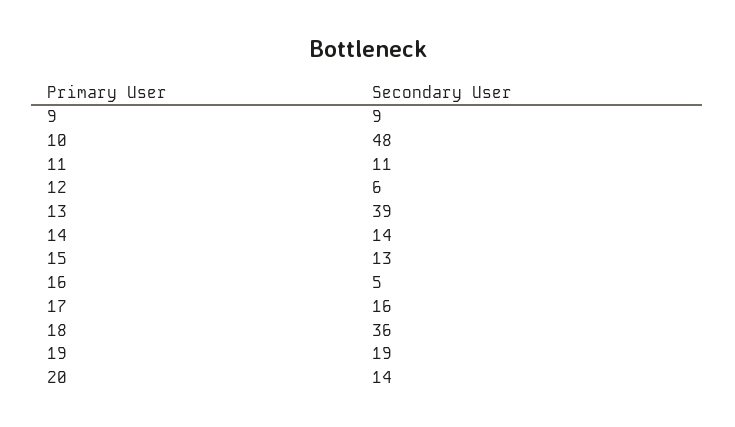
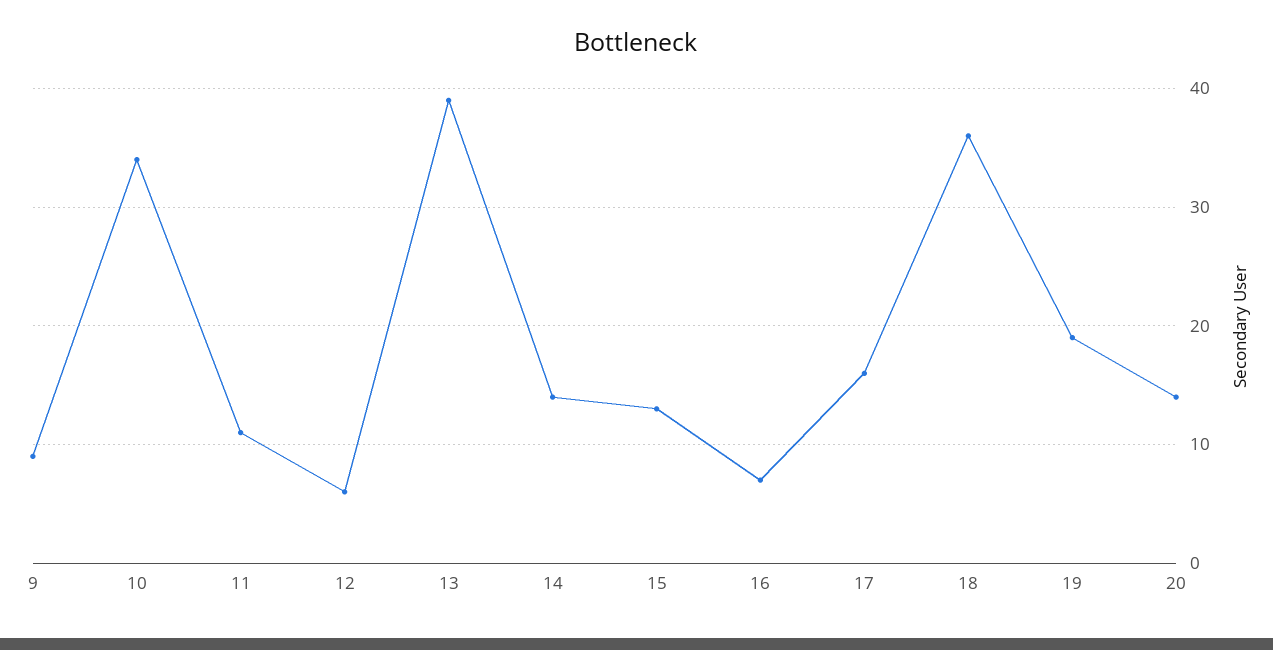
  {
    "9": 9,
-   "10": 48,
+   "10": 34,
    "11": 11,
    "12": 6,
    "13": 39,
    "14": 14,
    "15": 13,
-   "16": 5,
+   "16": 7,
    "17": 16,
    "18": 36,
    "19": 19,
    "20": 14
  }

